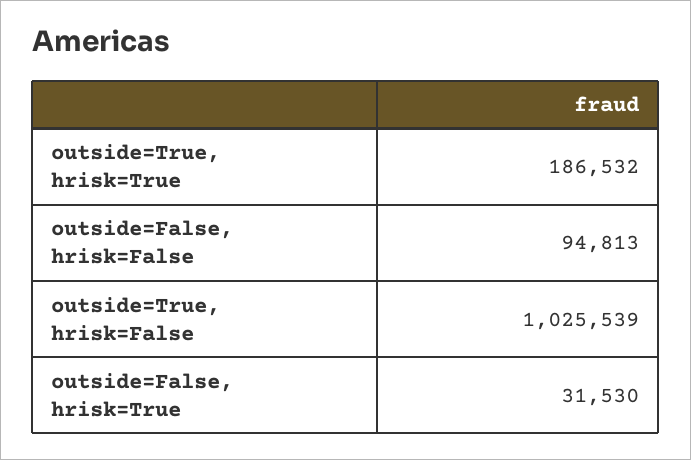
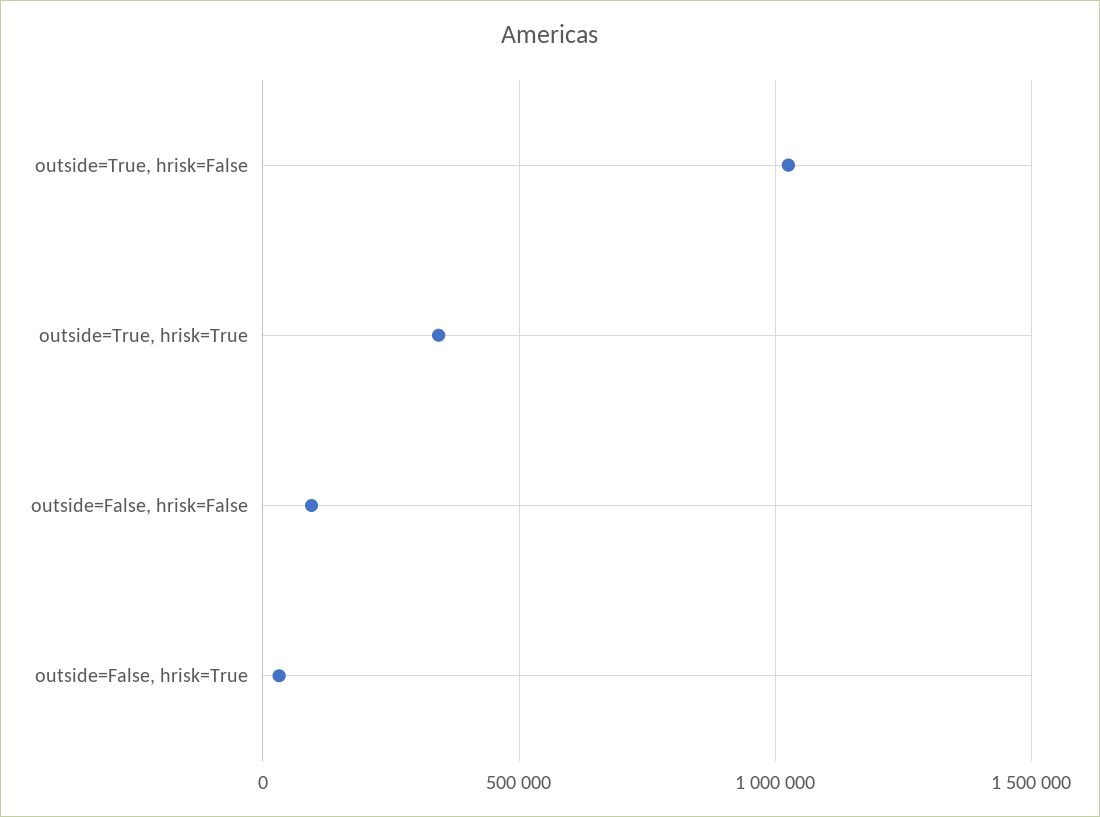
  {
-   "outside=True, hrisk=True": 186532,
+   "outside=True, hrisk=True": 350000,
    "outside=False, hrisk=False": 94813,
    "outside=True, hrisk=False": 1025539,
    "outside=False, hrisk=True": 31530
  }

